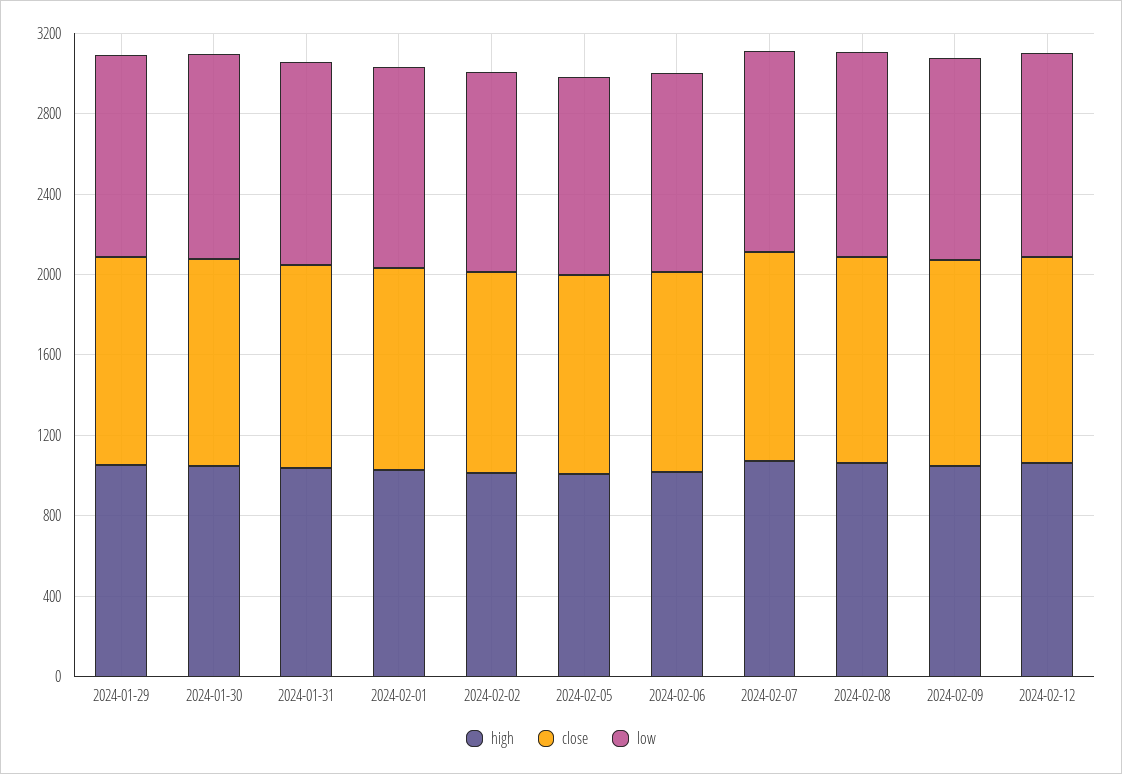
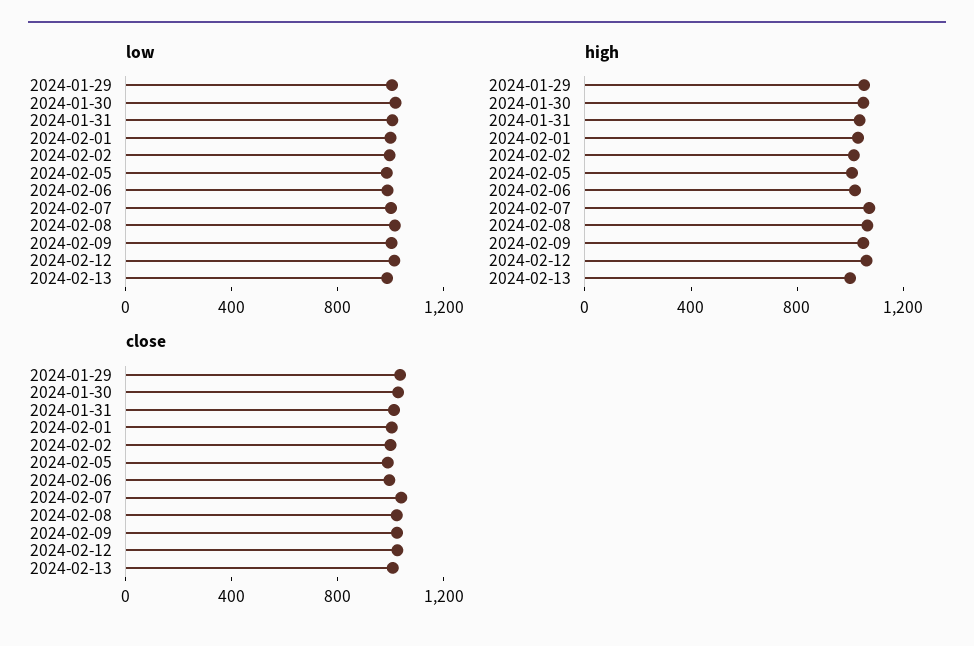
  {
    "high": {
      "2024-01-29": 1100,
      "2024-01-30": 1100,
      "2024-01-31": 1000,
      "2024-02-01": 1000,
      "2024-02-02": 1000,
      "2024-02-05": 1000,
      "2024-02-06": 1000,
      "2024-02-07": 1100,
      "2024-02-08": 1100,
      "2024-02-09": 1000,
-     "2024-02-12": 1100
+     "2024-02-12": 1100,
+     "2024-02-13": 1000
    },
    "close": {
      "2024-01-29": 1000,
      "2024-01-30": 1000,
      "2024-01-31": 1000,
      "2024-02-01": 1000,
      "2024-02-02": 1000,
      "2024-02-05": 1000,
      "2024-02-06": 1000,
      "2024-02-07": 1000,
      "2024-02-08": 1000,
      "2024-02-09": 1000,
-     "2024-02-12": 1000
+     "2024-02-12": 1000,
+     "2024-02-13": 1000
    },
    "low": {
      "2024-01-29": 1000,
      "2024-01-30": 1000,
      "2024-01-31": 1000,
      "2024-02-01": 1000,
      "2024-02-02": 1000,
      "2024-02-05": 1000,
      "2024-02-06": 1000,
      "2024-02-07": 1000,
      "2024-02-08": 1000,
      "2024-02-09": 1000,
-     "2024-02-12": 1000
+     "2024-02-12": 1000,
+     "2024-02-13": 1000
    }
  }

